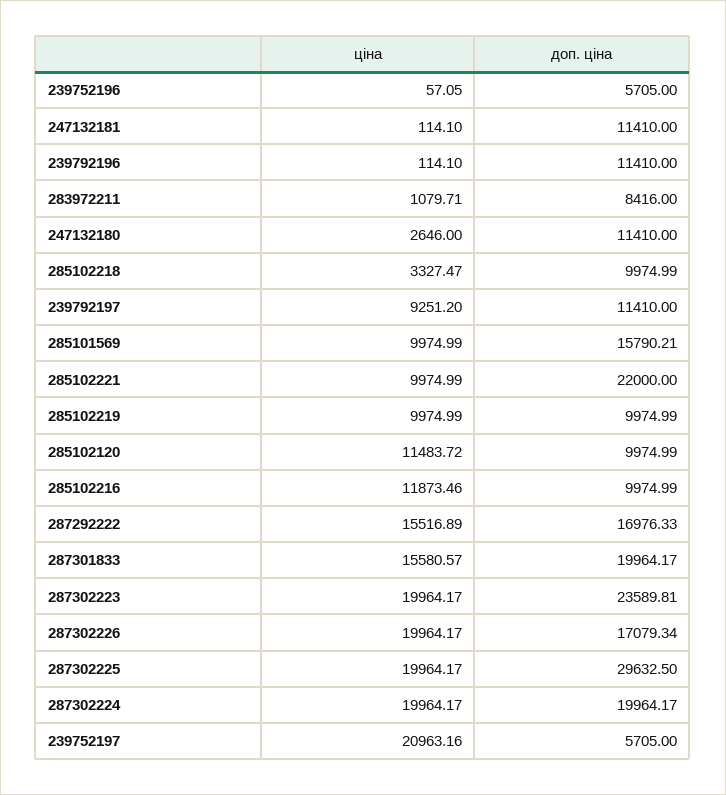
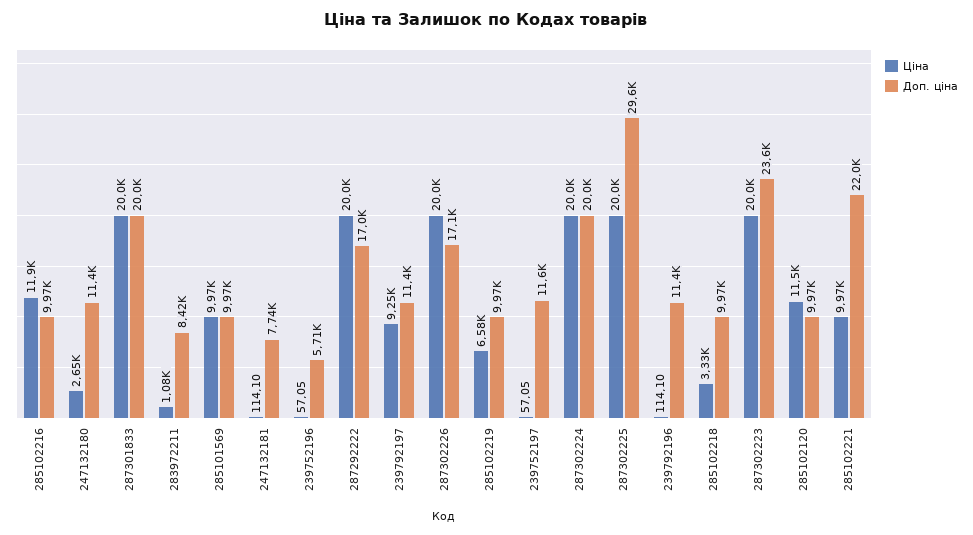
  {
    "ціна": {
      "239752196": 57.05,
      "247132181": 114.1,
      "239792196": 114.1,
      "283972211": 1079.71,
      "247132180": 2646,
      "285102218": 3327.47,
      "239792197": 9251.2,
      "285101569": 9974.99,
      "285102221": 9974.99,
-     "285102219": 9974.99,
+     "285102219": 6580,
      "285102120": 11483.72,
      "285102216": 11873.46,
-     "287292222": 15516.89,
+     "287292222": 20000,
-     "287301833": 15580.57,
+     "287301833": 20000,
      "287302223": 19964.17,
      "287302226": 19964.17,
      "287302225": 19964.17,
      "287302224": 19964.17,
-     "239752197": 20963.16
+     "239752197": 57.05
    },
    "доп. ціна": {
      "239752196": 5705,
-     "247132181": 11410,
+     "247132181": 7740,
      "239792196": 11410,
      "283972211": 8416,
      "247132180": 11410,
      "285102218": 9974.99,
      "239792197": 11410,
-     "285101569": 15790.21,
+     "285101569": 9970,
      "285102221": 22000,
      "285102219": 9974.99,
      "285102120": 9974.99,
      "285102216": 9974.99,
      "287292222": 16976.33,
      "287301833": 19964.17,
      "287302223": 23589.81,
      "287302226": 17079.34,
      "287302225": 29632.5,
      "287302224": 19964.17,
-     "239752197": 5705
+     "239752197": 11600
    }
  }

